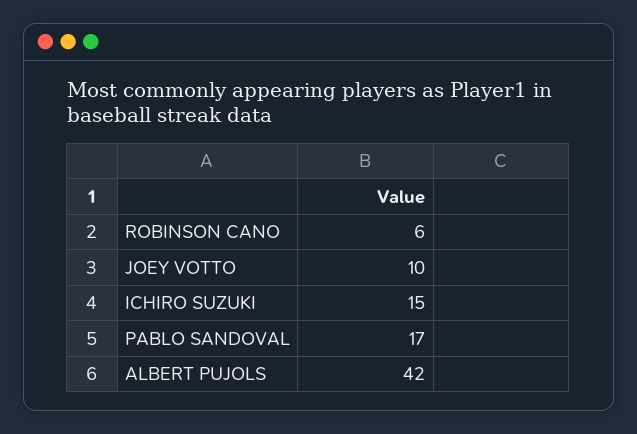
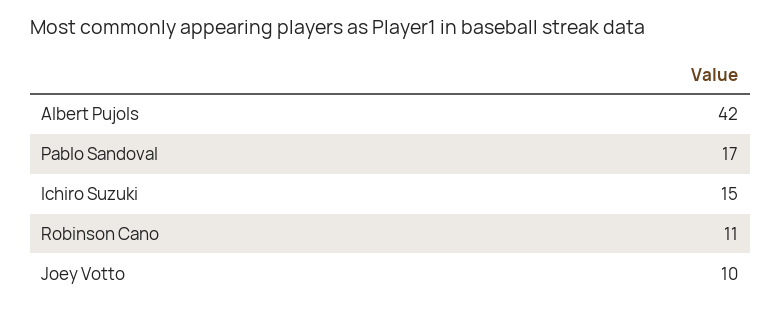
  {
-   "ROBINSON CANO": 6,
+   "ROBINSON CANO": 11,
    "JOEY VOTTO": 10,
    "ICHIRO SUZUKI": 15,
    "PABLO SANDOVAL": 17,
    "ALBERT PUJOLS": 42
  }

